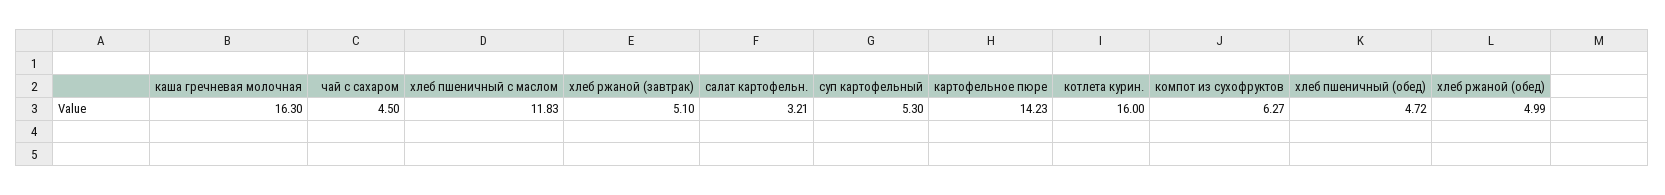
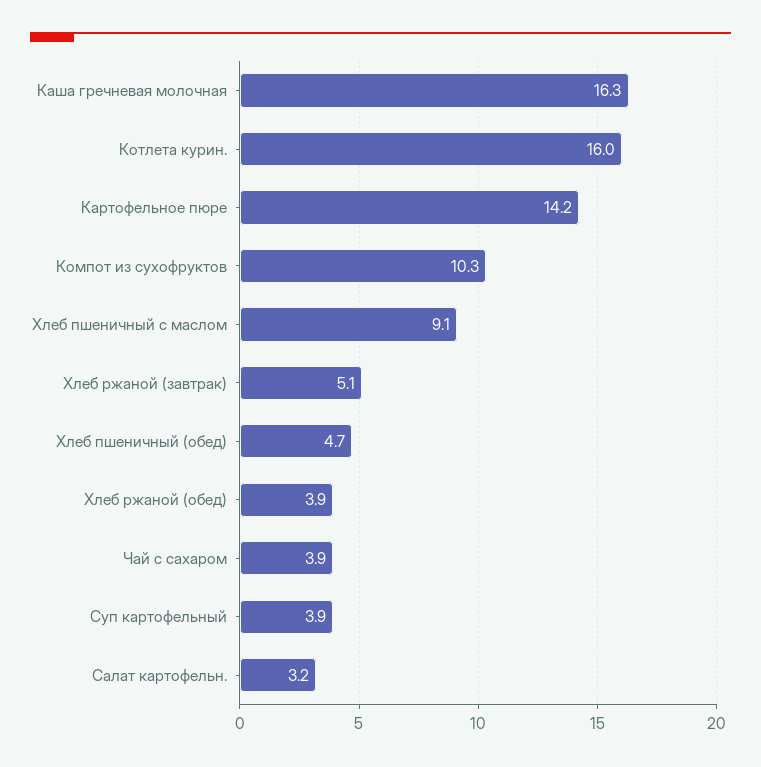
  {
    "каша гречневая молочная": 16.3,
-   "чай с сахаром": 4.5,
+   "чай с сахаром": 3.9,
-   "хлеб пшеничный с маслом": 11.83,
+   "хлеб пшеничный с маслом": 9.1,
    "хлеб ржаной (завтрак)": 5.1,
    "салат картофельн.": 3.21,
-   "суп картофельный": 5.3,
+   "суп картофельный": 3.9,
    "картофельное пюре": 14.23,
    "котлета курин.": 16,
-   "компот из сухофруктов": 6.27,
+   "компот из сухофруктов": 10.3,
    "хлеб пшеничный (обед)": 4.72,
-   "хлеб ржаной (обед)": 4.99
+   "хлеб ржаной (обед)": 3.9
  }

